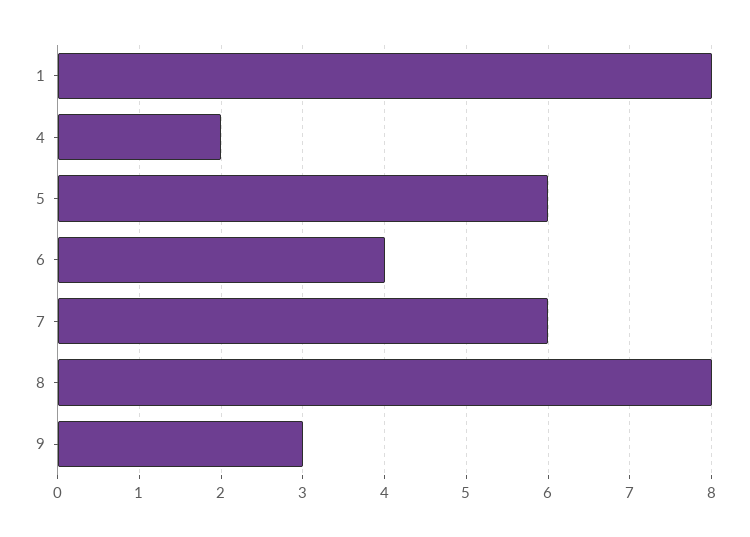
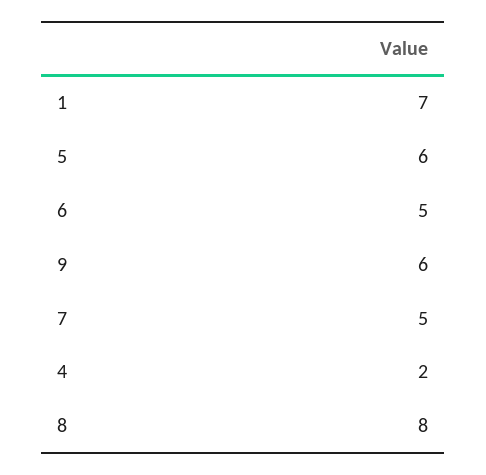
  {
-   "1": 8,
+   "1": 7,
    "4": 2,
    "5": 6,
-   "6": 4,
+   "6": 5,
-   "7": 6,
+   "7": 5,
    "8": 8,
-   "9": 3
+   "9": 6
  }

